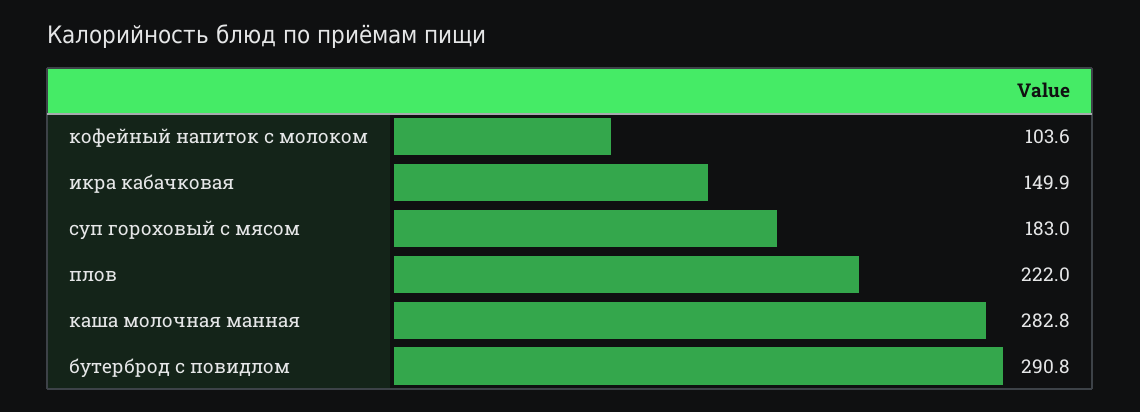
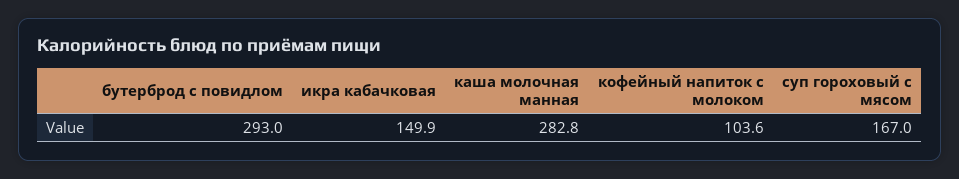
  {
    "кофейный напиток с молоком": 103.6,
    "икра кабачковая": 149.9,
-   "суп гороховый с мясом": 183,
+   "суп гороховый с мясом": 167,
-   "плов": 222,
    "каша молочная манная": 282.8,
-   "бутерброд с повидлом": 290.8
+   "бутерброд с повидлом": 293
  }

